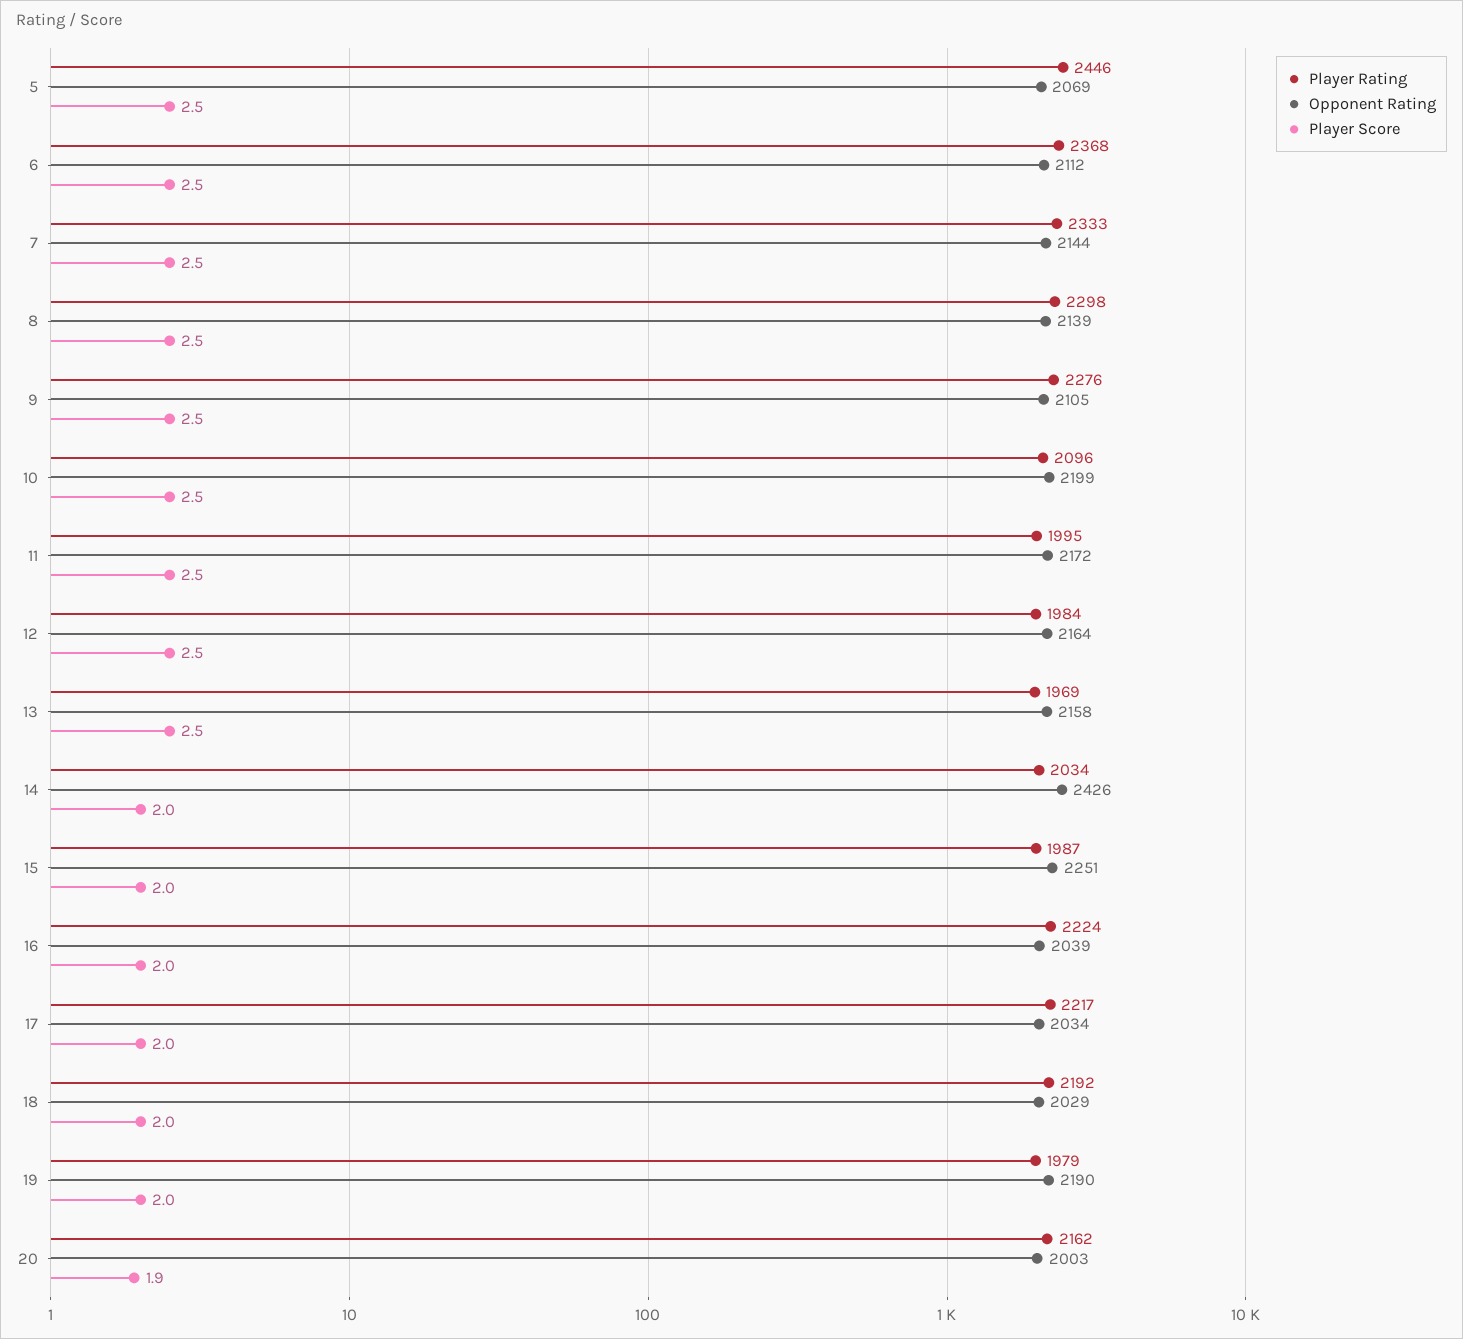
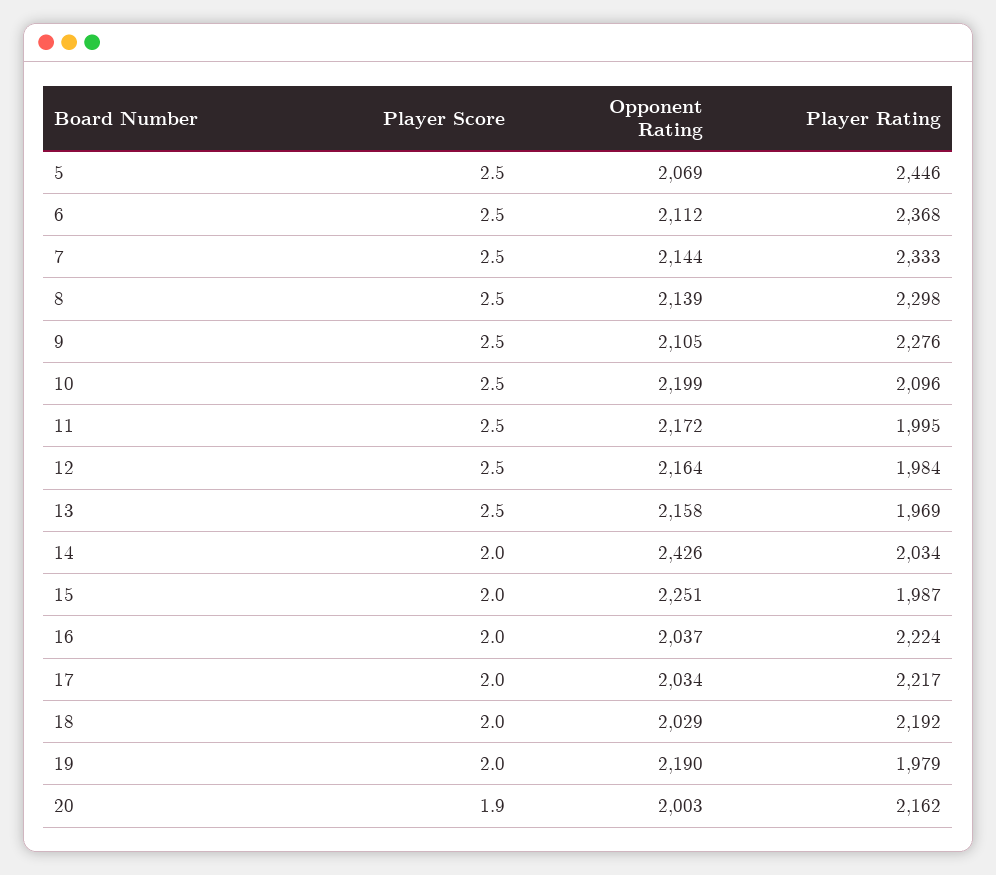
  {
    "Player Rating": {
      "5": 2446,
      "6": 2368,
      "7": 2333,
      "8": 2298,
      "9": 2276,
      "10": 2096,
      "11": 1995,
      "12": 1984,
      "13": 1969,
      "14": 2034,
      "15": 1987,
      "16": 2224,
      "17": 2217,
      "18": 2192,
      "19": 1979,
      "20": 2162
    },
    "Opponent Rating": {
      "5": 2069,
      "6": 2112,
      "7": 2144,
      "8": 2139,
      "9": 2105,
      "10": 2199,
      "11": 2172,
      "12": 2164,
      "13": 2158,
      "14": 2426,
      "15": 2251,
-     "16": 2039,
+     "16": 2037,
      "17": 2034,
      "18": 2029,
      "19": 2190,
      "20": 2003
    },
    "Player Score": {
      "5": 2.5,
      "6": 2.5,
      "7": 2.5,
      "8": 2.5,
      "9": 2.5,
      "10": 2.5,
      "11": 2.5,
      "12": 2.5,
      "13": 2.5,
      "14": 2,
      "15": 2,
      "16": 2,
      "17": 2,
      "18": 2,
      "19": 2,
      "20": 1.9
    }
  }

